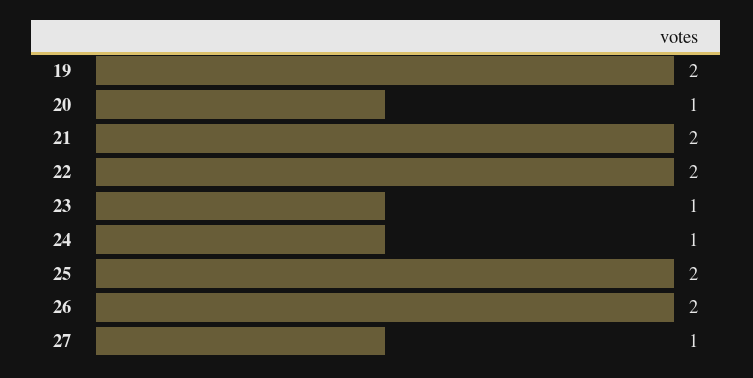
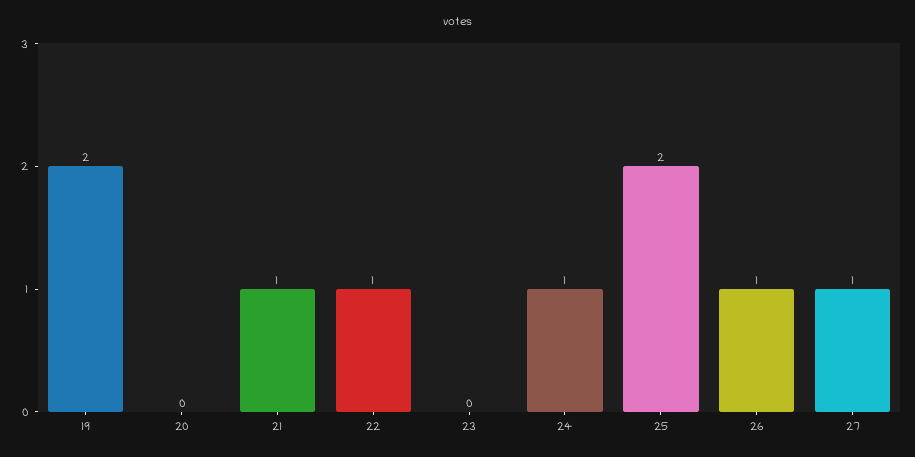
  {
    "19": 2,
-   "20": 1,
+   "20": 0,
-   "21": 2,
+   "21": 1,
-   "22": 2,
+   "22": 1,
-   "23": 1,
+   "23": 0,
    "24": 1,
    "25": 2,
-   "26": 2,
+   "26": 1,
    "27": 1
  }

